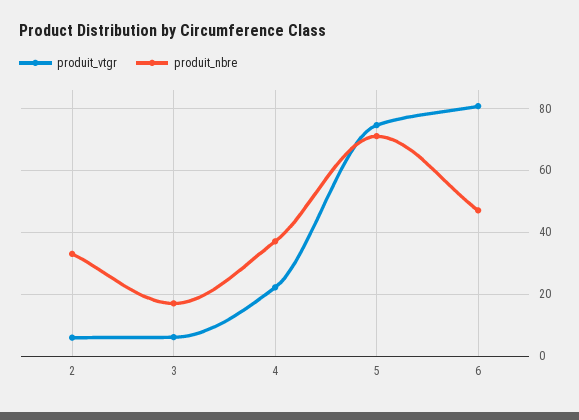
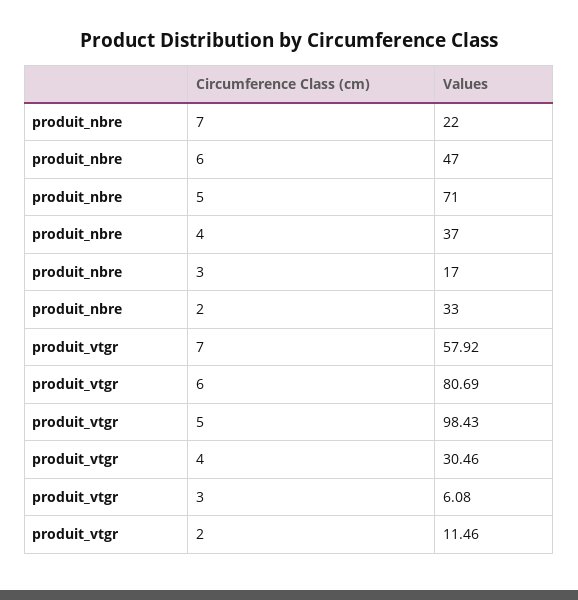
  {
    "produit_vtgr": {
-     "2": 6,
+     "2": 11.46,
      "3": 6.08,
-     "4": 22,
+     "4": 30.46,
-     "5": 74,
+     "5": 98.43,
-     "6": 80.69
+     "6": 80.69,
+     "7": 57.92
    },
    "produit_nbre": {
      "2": 33,
      "3": 17,
      "4": 37,
      "5": 71,
-     "6": 47
+     "6": 47,
+     "7": 22
    }
  }

